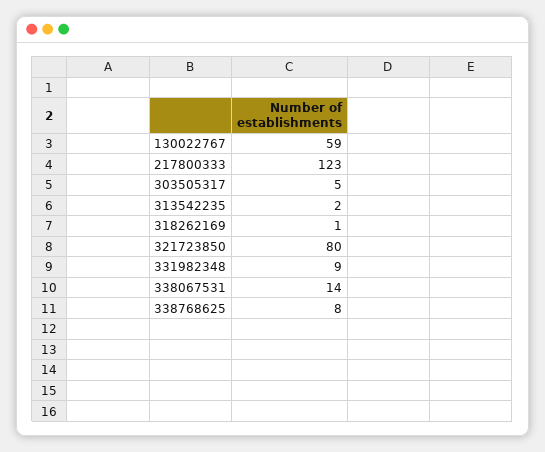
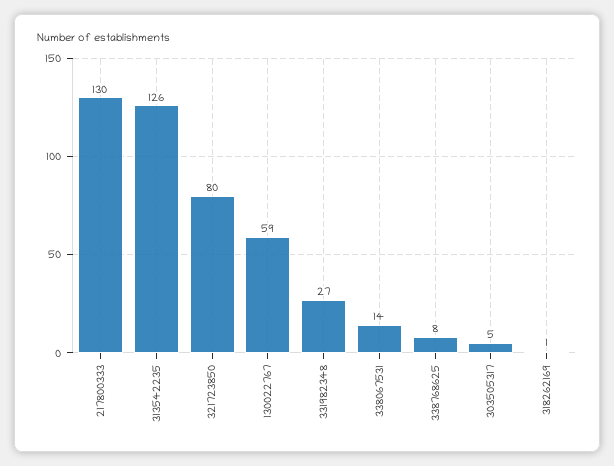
  {
    "130022767": 59,
-   "217800333": 123,
+   "217800333": 130,
    "303505317": 5,
-   "313542235": 2,
+   "313542235": 126,
    "318262169": 1,
    "321723850": 80,
-   "331982348": 9,
+   "331982348": 27,
    "338067531": 14,
    "338768625": 8
  }

